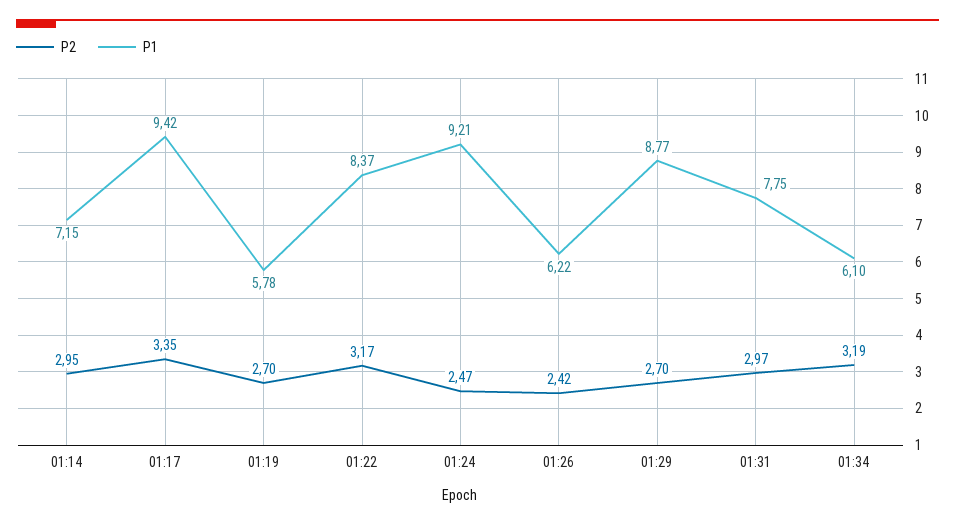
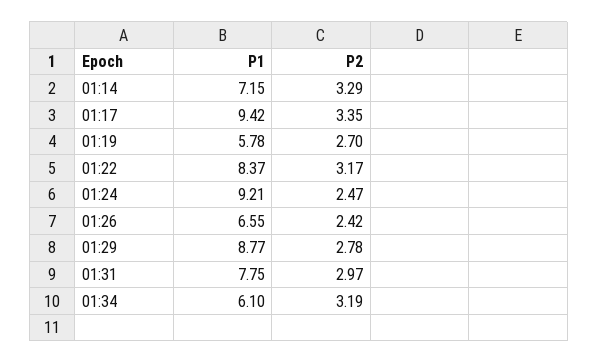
  {
    "P2": {
-     "01:14": 2.95,
+     "01:14": 3.29,
      "01:17": 3.35,
      "01:19": 2.7,
      "01:22": 3.17,
      "01:24": 2.47,
      "01:26": 2.42,
-     "01:29": 2.7,
+     "01:29": 2.78,
      "01:31": 2.97,
      "01:34": 3.19
    },
    "P1": {
      "01:14": 7.15,
      "01:17": 9.42,
      "01:19": 5.78,
      "01:22": 8.37,
      "01:24": 9.21,
-     "01:26": 6.22,
+     "01:26": 6.55,
      "01:29": 8.77,
      "01:31": 7.75,
      "01:34": 6.1
    }
  }

